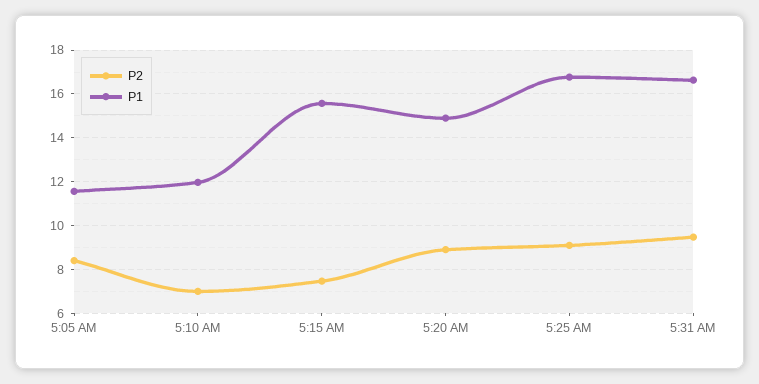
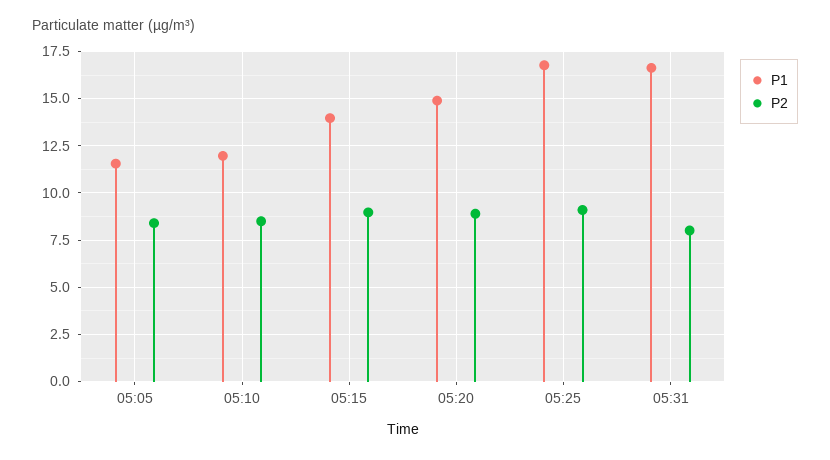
  {
    "P2": {
      "5:05 AM": 8.5,
-     "5:10 AM": 7,
+     "5:10 AM": 8.5,
-     "5:15 AM": 7.5,
+     "5:15 AM": 9,
      "5:20 AM": 9,
      "5:25 AM": 9,
-     "5:31 AM": 9.5
+     "5:31 AM": 8
    },
    "P1": {
      "5:05 AM": 11.5,
      "5:10 AM": 12,
-     "5:15 AM": 15.5,
+     "5:15 AM": 14,
      "5:20 AM": 15,
      "5:25 AM": 17,
      "5:31 AM": 16.5
    }
  }

